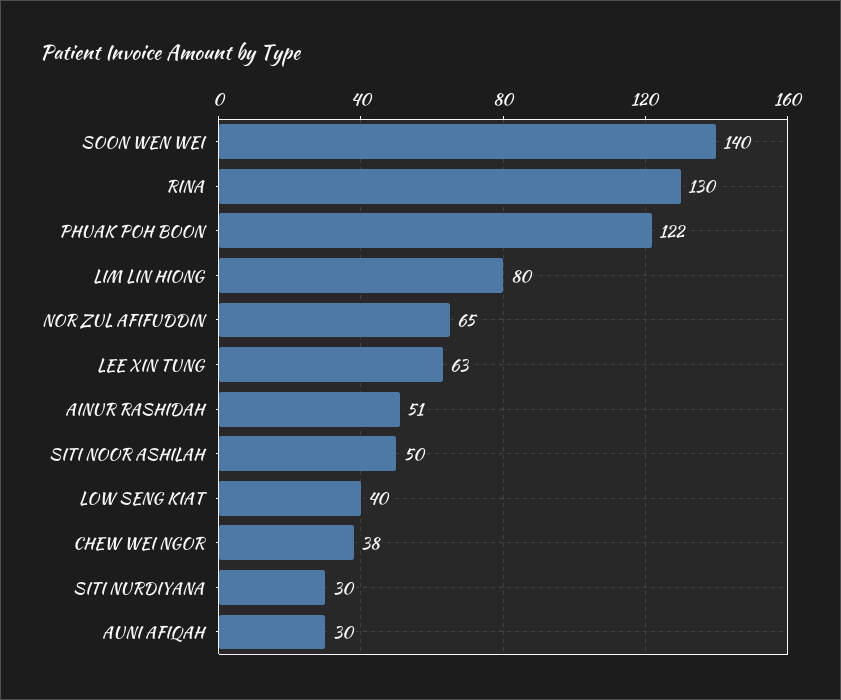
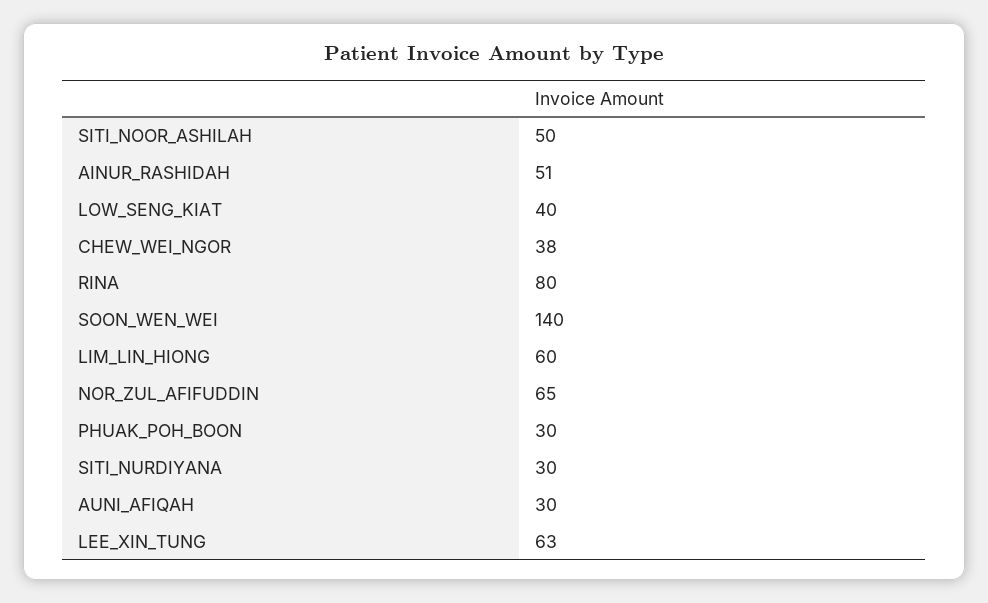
  {
    "SOON WEN WEI": 140,
-   "RINA": 130,
+   "RINA": 80,
-   "PHUAK POH BOON": 122,
+   "PHUAK POH BOON": 30,
-   "LIM LIN HIONG": 80,
+   "LIM LIN HIONG": 60,
    "NOR ZUL AFIFUDDIN": 65,
    "LEE XIN TUNG": 63,
    "AINUR RASHIDAH": 51,
    "SITI NOOR ASHILAH": 50,
    "LOW SENG KIAT": 40,
    "CHEW WEI NGOR": 38,
    "SITI NURDIYANA": 30,
    "AUNI AFIQAH": 30
  }

